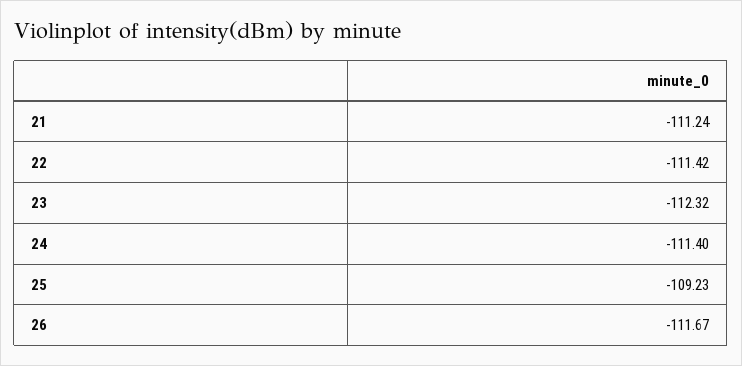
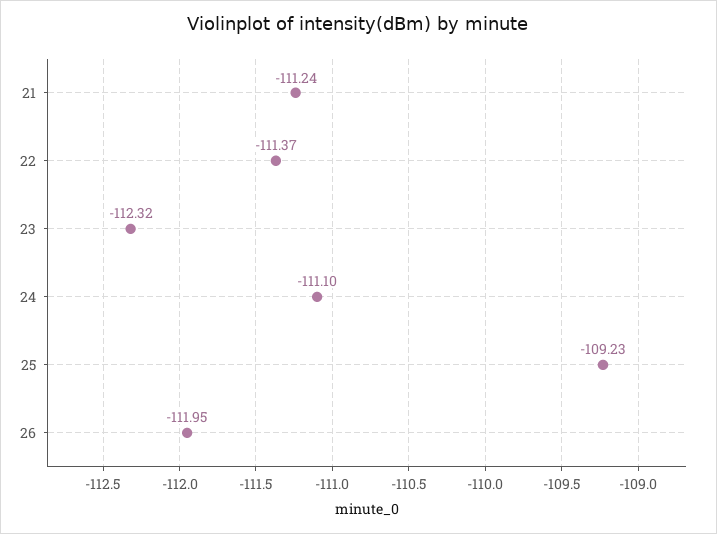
  {
    "21": -111.24,
-   "22": -111.42,
+   "22": -111.37,
    "23": -112.32,
-   "24": -111.4,
+   "24": -111.1,
    "25": -109.23,
-   "26": -111.67
+   "26": -111.95
  }

